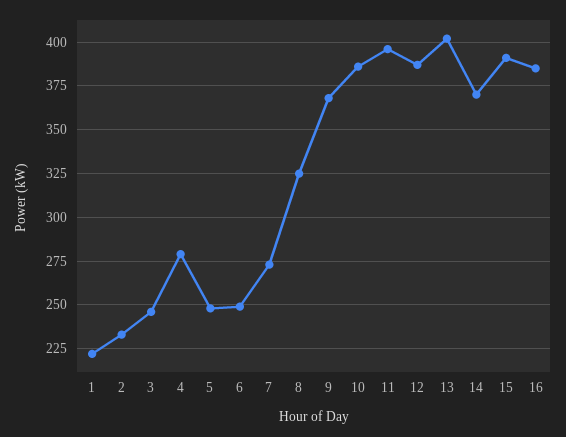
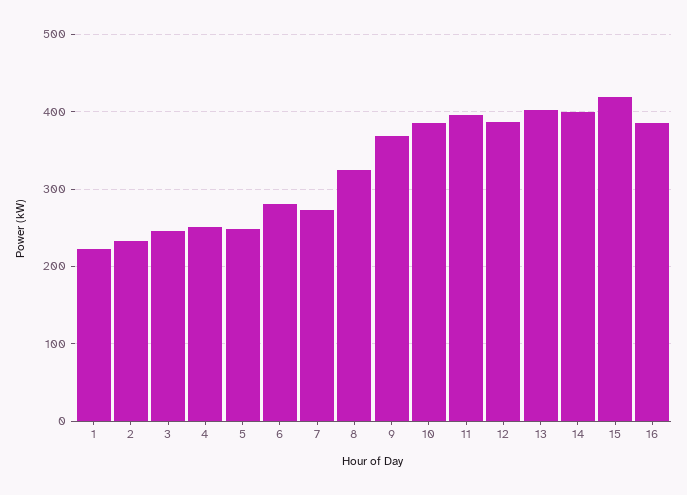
  {
    "1": 220,
    "2": 235,
    "3": 245,
-   "4": 280,
+   "4": 250,
    "5": 250,
-   "6": 250,
+   "6": 280,
    "7": 275,
    "8": 325,
    "9": 370,
    "10": 385,
    "11": 395,
    "12": 385,
    "13": 400,
-   "14": 370,
+   "14": 400,
-   "15": 390,
+   "15": 420,
    "16": 385
  }

